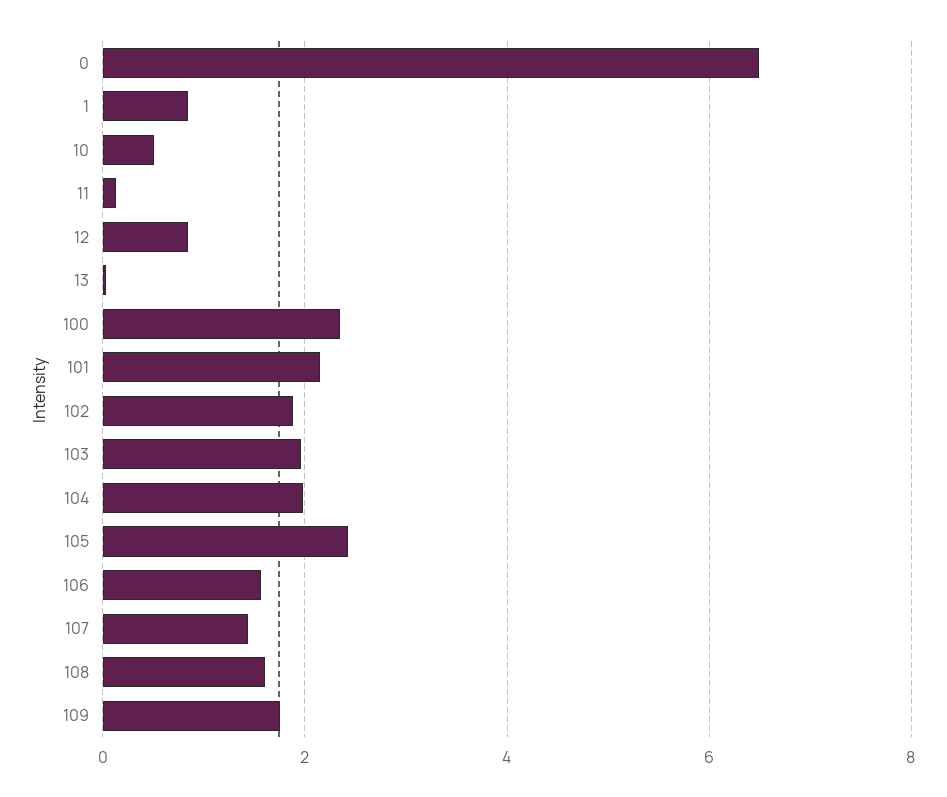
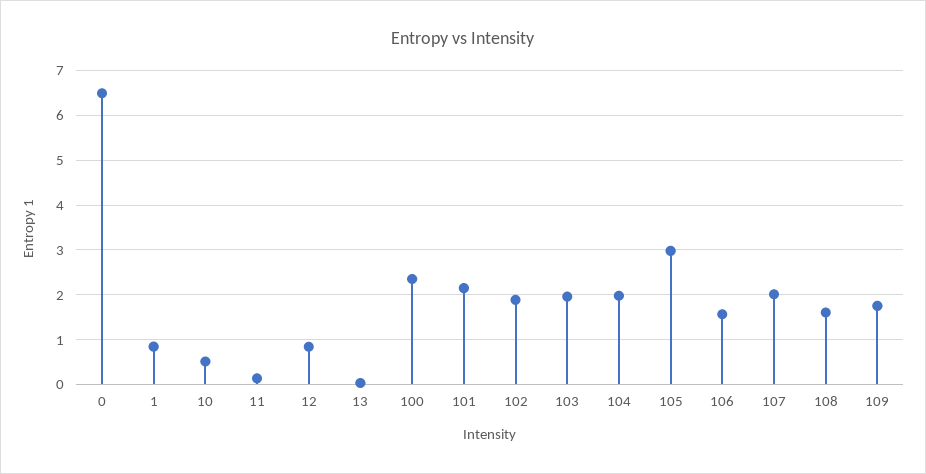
  {
    "0": 6.4,
    "1": 0.8,
    "10": 0.6,
    "11": 0.2,
    "12": 0.8,
    "13": 0,
    "100": 2.4,
    "101": 2.2,
    "102": 1.8,
    "103": 2,
    "104": 2,
-   "105": 2.4,
+   "105": 3,
    "106": 1.6,
-   "107": 1.4,
+   "107": 2,
    "108": 1.6,
    "109": 1.8
  }

